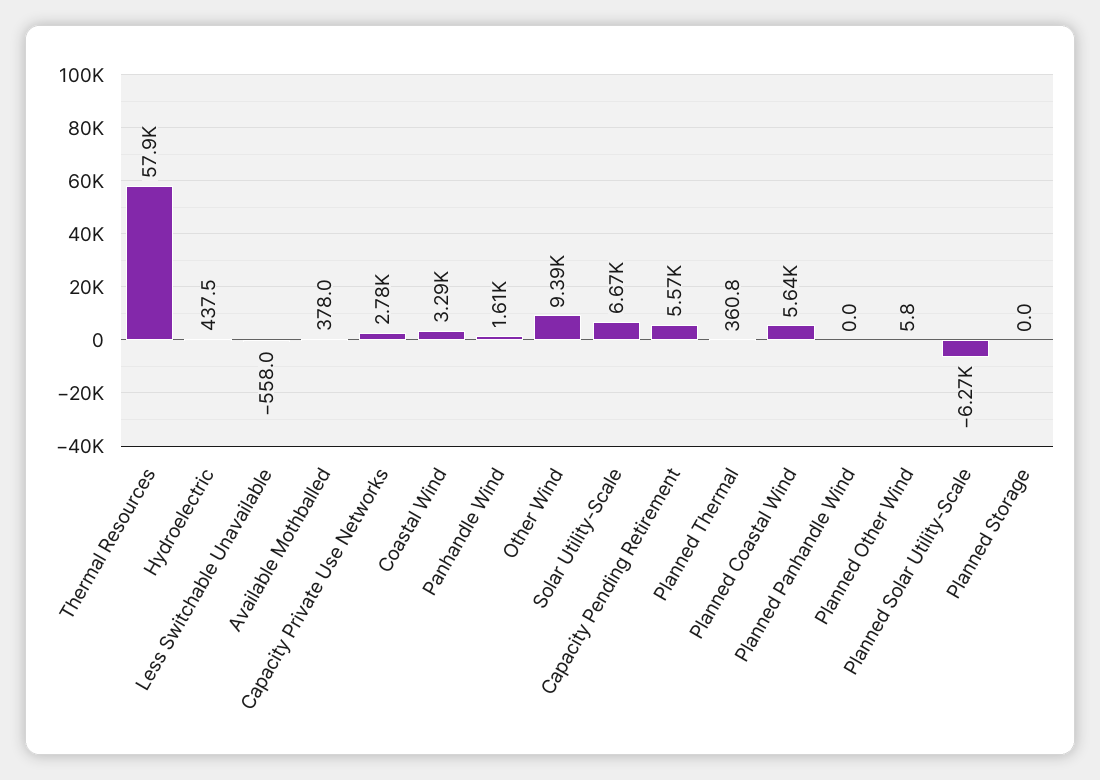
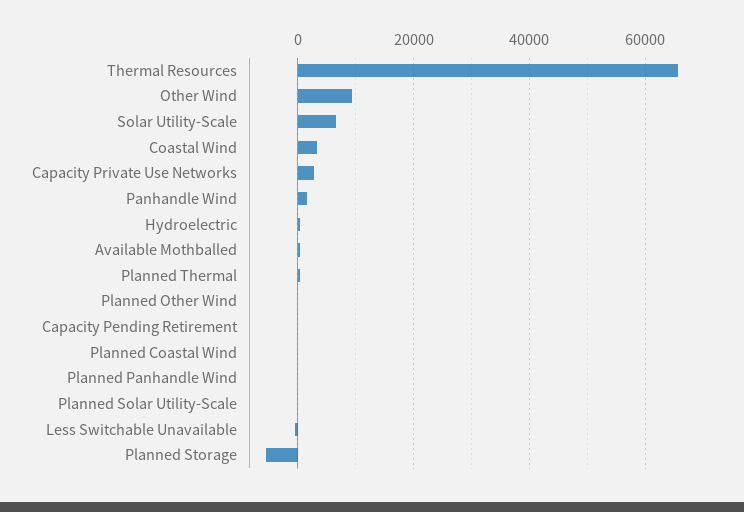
  {
-   "Thermal Resources": 57900,
+   "Thermal Resources": 66000,
    "Hydroelectric": 437.5,
    "Less Switchable Unavailable": -558,
    "Available Mothballed": 378,
    "Capacity Private Use Networks": 2780,
    "Coastal Wind": 3290,
    "Panhandle Wind": 1610,
    "Other Wind": 9390,
    "Solar Utility-Scale": 6670,
-   "Capacity Pending Retirement": 5570,
+   "Capacity Pending Retirement": 0,
    "Planned Thermal": 360.8,
-   "Planned Coastal Wind": 5640,
+   "Planned Coastal Wind": 0,
    "Planned Panhandle Wind": 0,
    "Planned Other Wind": 5.8,
-   "Planned Solar Utility-Scale": -6270,
+   "Planned Solar Utility-Scale": 0,
-   "Planned Storage": 0
+   "Planned Storage": -6000
  }

